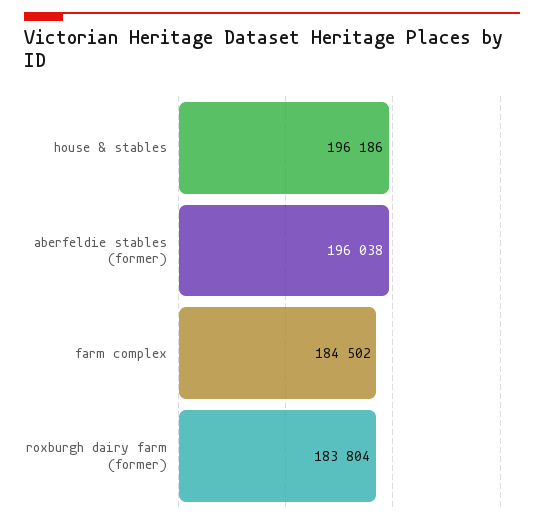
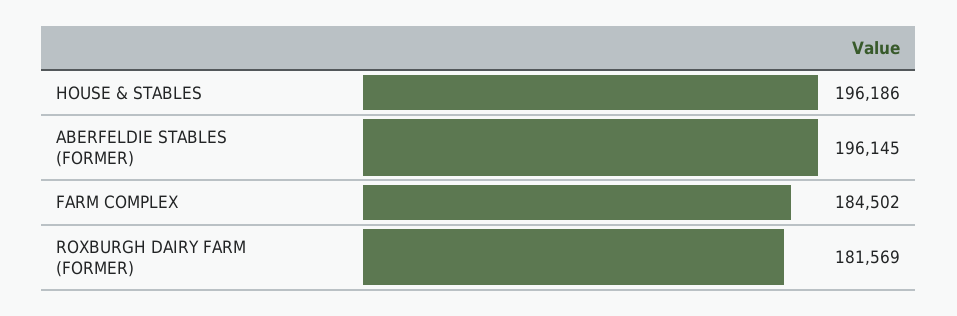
  {
    "house & stables": 196186,
-   "aberfeldie stables (former)": 196038,
+   "aberfeldie stables (former)": 196145,
    "farm complex": 184502,
-   "roxburgh dairy farm (former)": 183804
+   "roxburgh dairy farm (former)": 181569
  }

